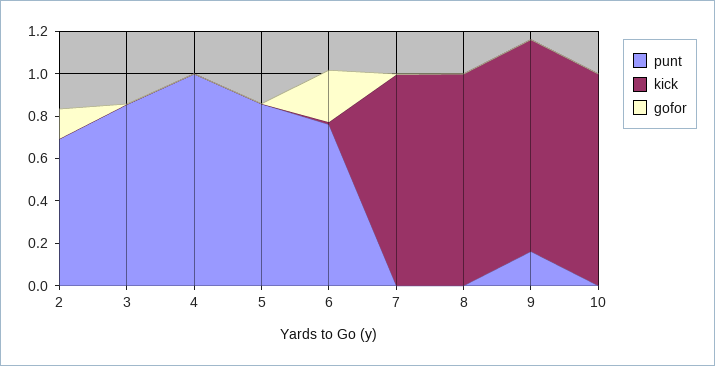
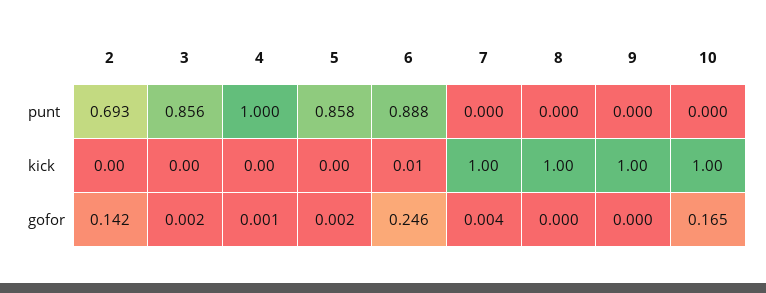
  {
    "punt": {
      "2": 0.693,
      "3": 0.856,
      "4": 1,
      "5": 0.858,
-     "6": 0.75,
+     "6": 0.888,
      "7": 0,
      "8": 0,
-     "9": 0.15,
+     "9": 0,
      "10": 0
    },
    "kick": {
      "2": 0,
      "3": 0,
      "4": 0,
      "5": 0,
      "6": 0.01,
      "7": 1,
      "8": 1,
      "9": 1,
      "10": 1
    },
    "gofor": {
      "2": 0.142,
      "3": 0.002,
      "4": 0.001,
      "5": 0.002,
      "6": 0.246,
      "7": 0.004,
      "8": 0,
      "9": 0,
-     "10": 0
+     "10": 0.165
    }
  }

